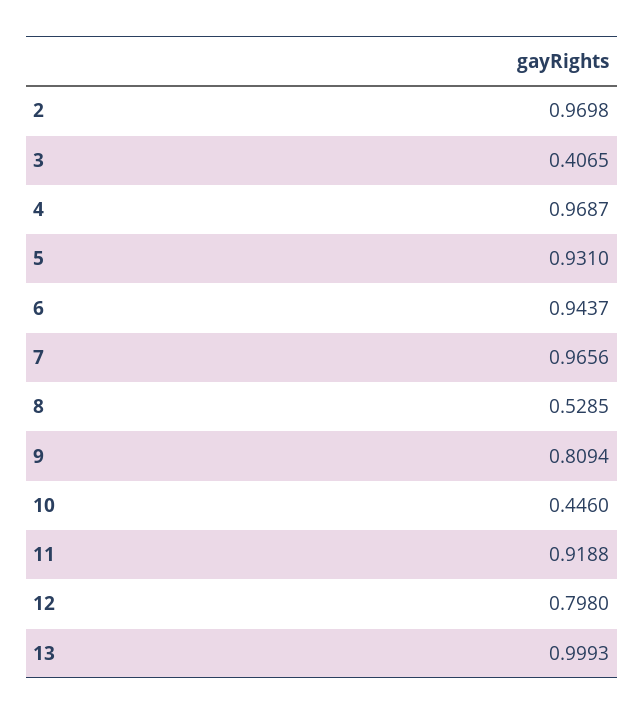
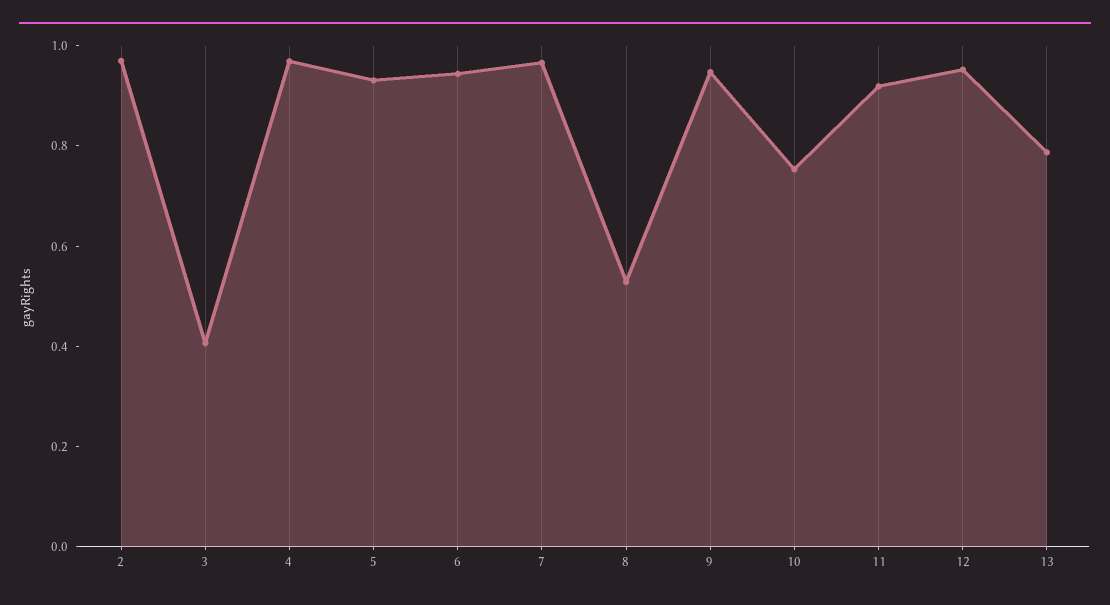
  {
    "2": 0.9698,
    "3": 0.4065,
    "4": 0.9687,
    "5": 0.931,
    "6": 0.9437,
    "7": 0.9656,
    "8": 0.5285,
-   "9": 0.8094,
+   "9": 0.95,
-   "10": 0.446,
+   "10": 0.75,
    "11": 0.9188,
-   "12": 0.798,
+   "12": 0.95,
-   "13": 0.9993
+   "13": 0.8
  }

